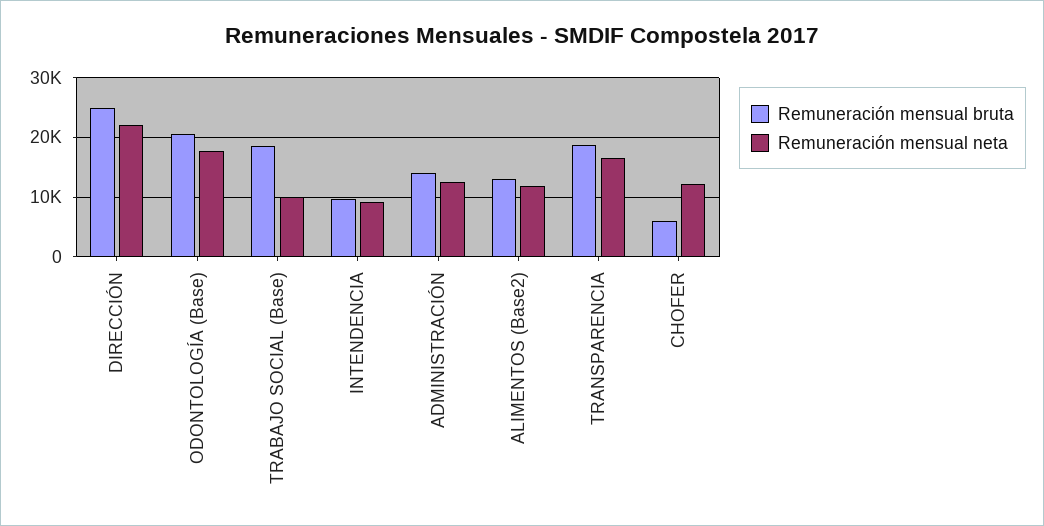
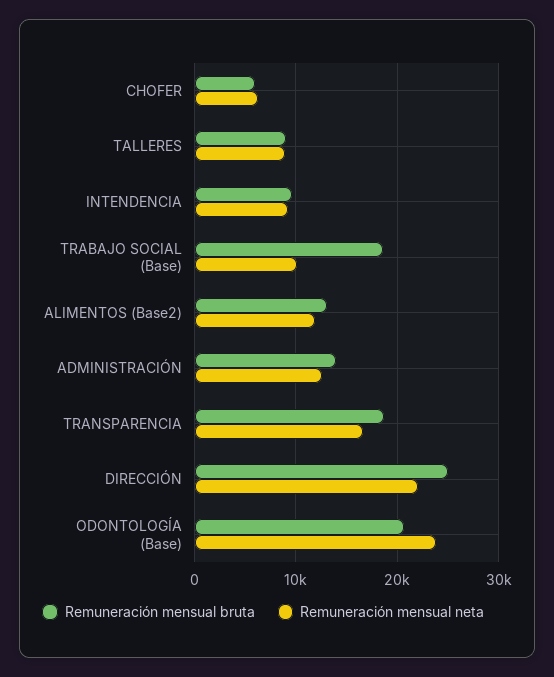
  {
    "Remuneración mensual bruta": {
      "DIRECCIÓN": 25000,
      "ODONTOLOGÍA (Base)": 21000,
      "TRABAJO SOCIAL (Base)": 19000,
      "INTENDENCIA": 10000,
      "ADMINISTRACIÓN": 14000,
      "ALIMENTOS (Base2)": 13000,
      "TRANSPARENCIA": 19000,
-     "CHOFER": 6000
+     "CHOFER": 6000,
+     "TALLERES": 9000
    },
    "Remuneración mensual neta": {
      "DIRECCIÓN": 22000,
-     "ODONTOLOGÍA (Base)": 18000,
+     "ODONTOLOGÍA (Base)": 24000,
      "TRABAJO SOCIAL (Base)": 10000,
      "INTENDENCIA": 9000,
      "ADMINISTRACIÓN": 13000,
      "ALIMENTOS (Base2)": 12000,
      "TRANSPARENCIA": 17000,
-     "CHOFER": 12000
+     "CHOFER": 6000,
+     "TALLERES": 9000
    }
  }

